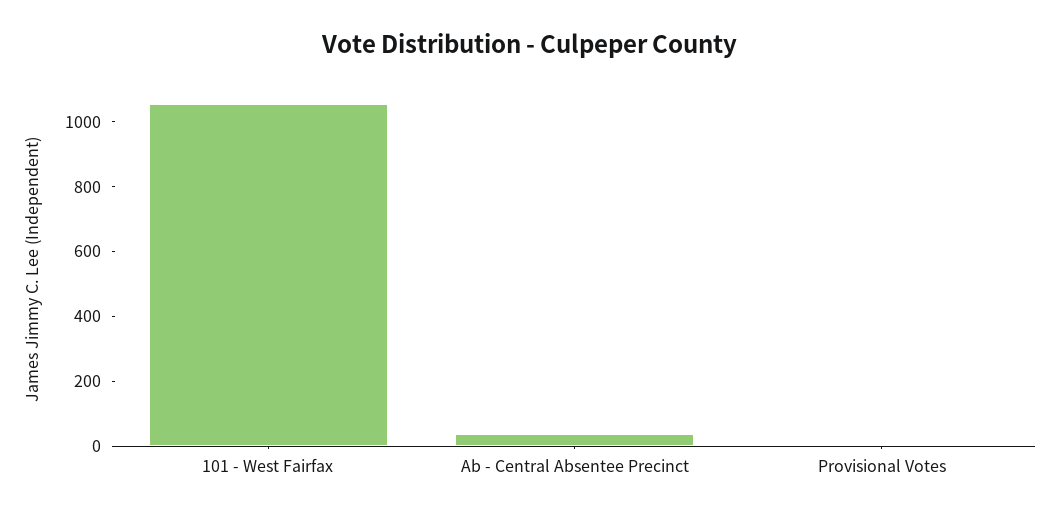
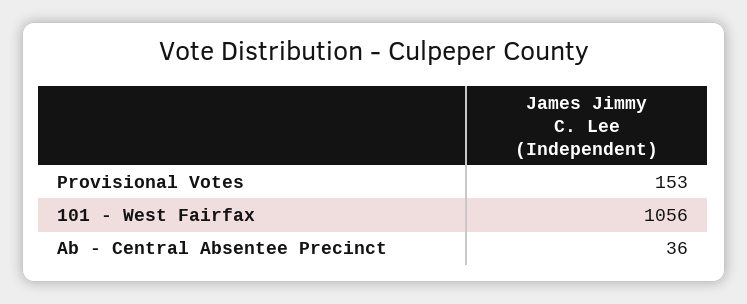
  {
    "101 - West Fairfax": 1056,
    "Ab - Central Absentee Precinct": 36,
-   "Provisional Votes": 0
+   "Provisional Votes": 153
  }

